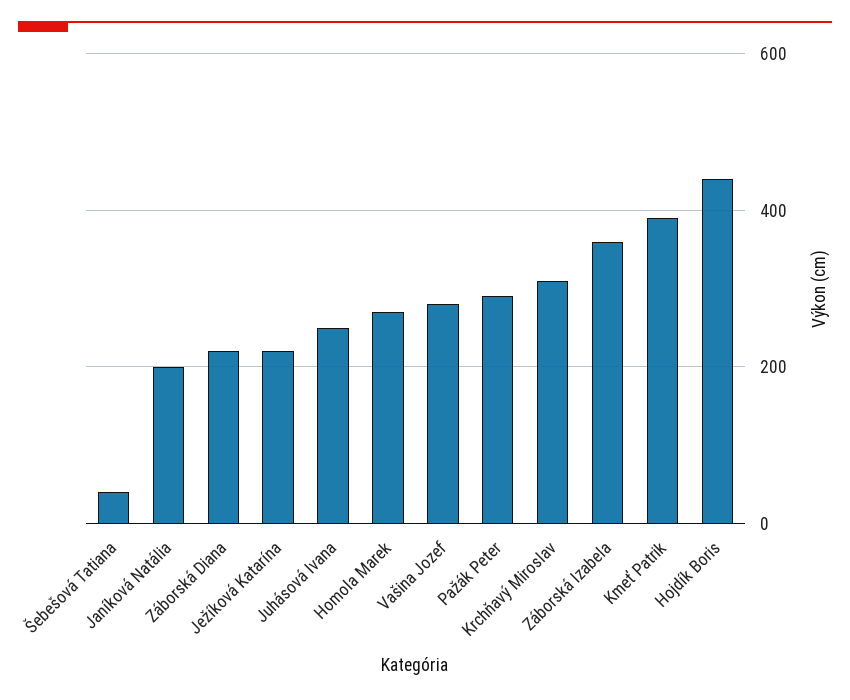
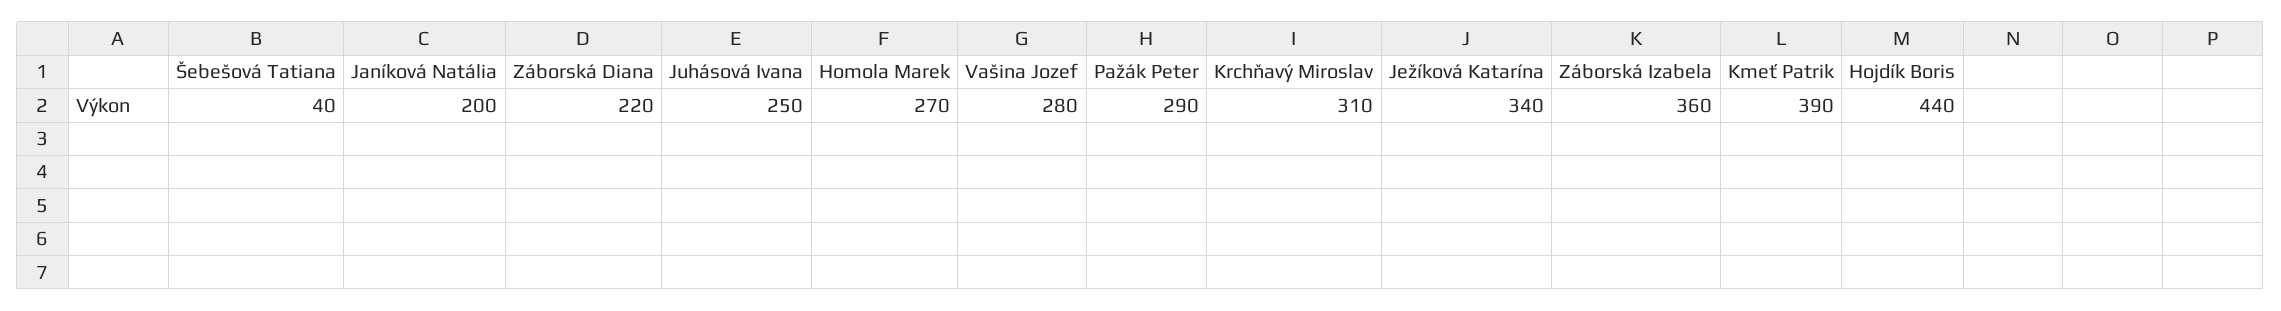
  {
    "Šebešová Tatiana": 40,
    "Janíková Natália": 200,
    "Záborská Diana": 220,
-   "Ježíková Katarína": 220,
+   "Ježíková Katarína": 340,
    "Juhásová Ivana": 250,
    "Homola Marek": 270,
    "Vašina Jozef": 280,
    "Pažák Peter": 290,
    "Krchňavý Miroslav": 310,
    "Záborská Izabela": 360,
    "Kmeť Patrik": 390,
    "Hojdík Boris": 440
  }

